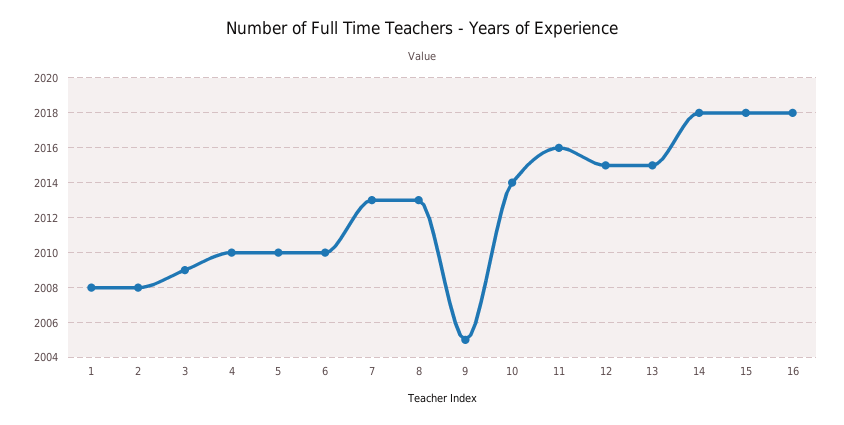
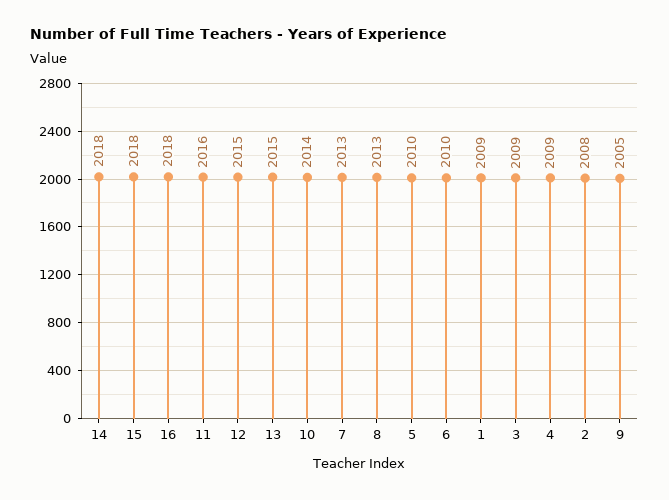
  {
-   "1": 2008,
+   "1": 2009,
    "2": 2008,
    "3": 2009,
-   "4": 2010,
+   "4": 2009,
    "5": 2010,
    "6": 2010,
    "7": 2013,
    "8": 2013,
    "9": 2005,
    "10": 2014,
    "11": 2016,
    "12": 2015,
    "13": 2015,
    "14": 2018,
    "15": 2018,
    "16": 2018
  }

